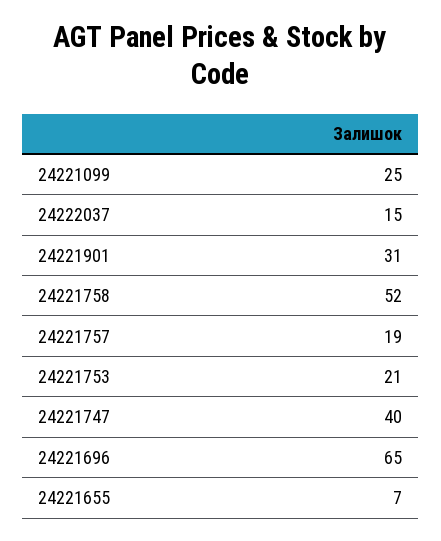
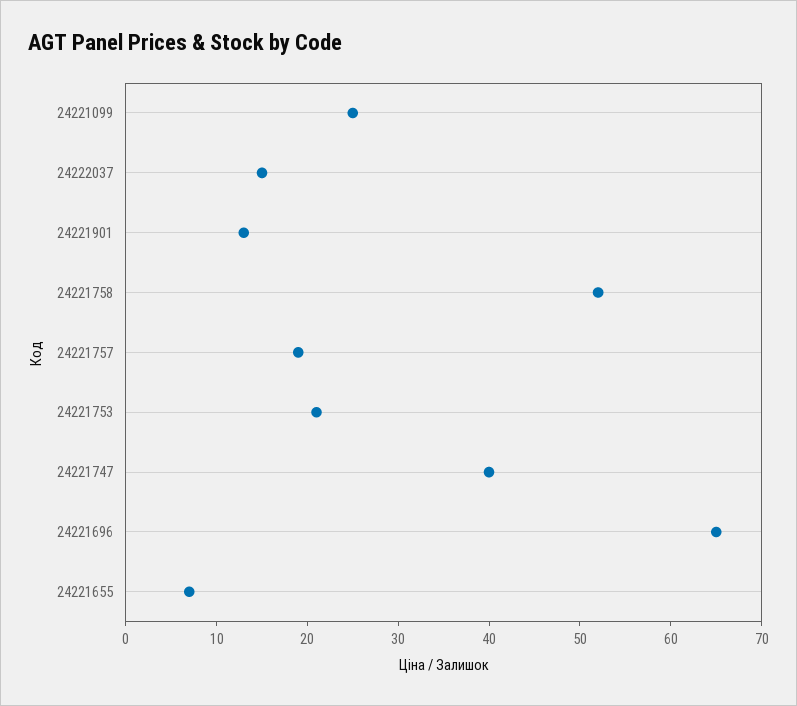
  {
    "24221099": 25,
    "24222037": 15,
-   "24221901": 31,
+   "24221901": 13,
    "24221758": 52,
    "24221757": 19,
    "24221753": 21,
    "24221747": 40,
    "24221696": 65,
    "24221655": 7
  }

